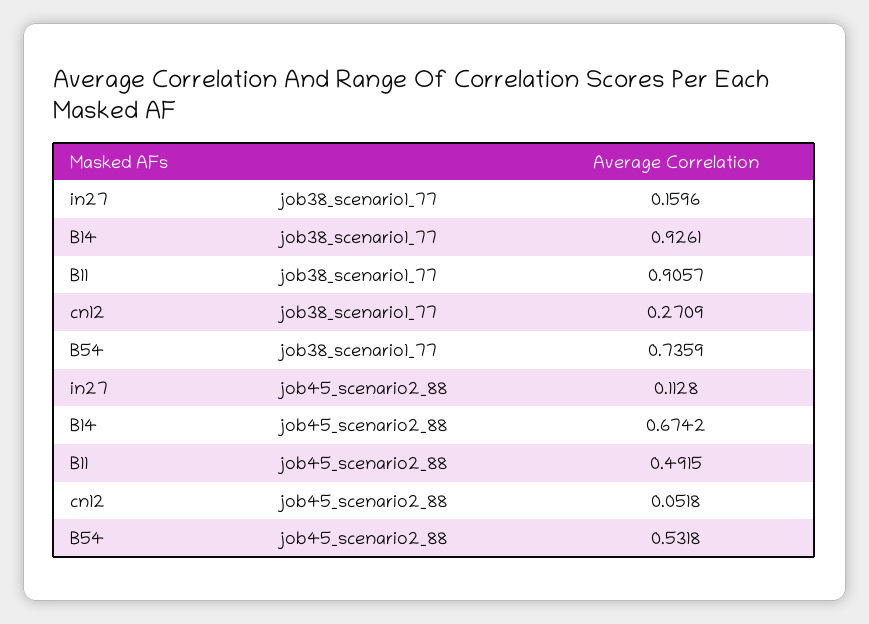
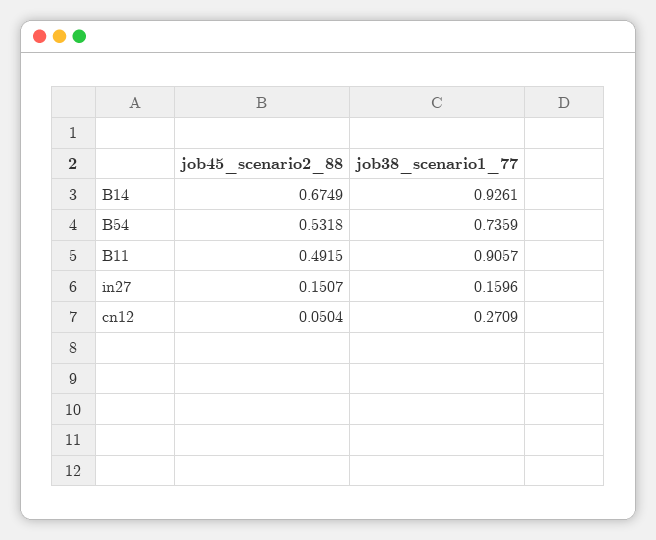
  {
    "in27": {
      "job38_scenario1_77": 0.1596,
-     "job45_scenario2_88": 0.1128
+     "job45_scenario2_88": 0.1507
    },
    "B14": {
      "job38_scenario1_77": 0.9261,
-     "job45_scenario2_88": 0.6742
+     "job45_scenario2_88": 0.6749
    },
    "B11": {
      "job38_scenario1_77": 0.9057,
      "job45_scenario2_88": 0.4915
    },
    "cn12": {
      "job38_scenario1_77": 0.2709,
-     "job45_scenario2_88": 0.0518
+     "job45_scenario2_88": 0.0504
    },
    "B54": {
      "job38_scenario1_77": 0.7359,
      "job45_scenario2_88": 0.5318
    }
  }

